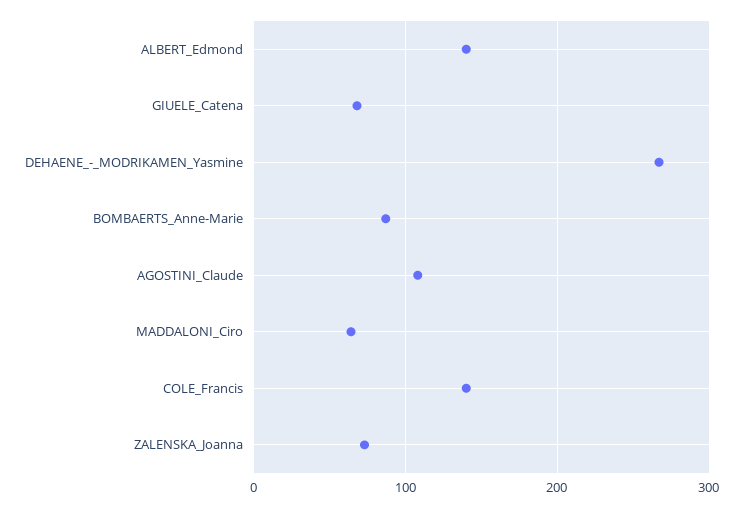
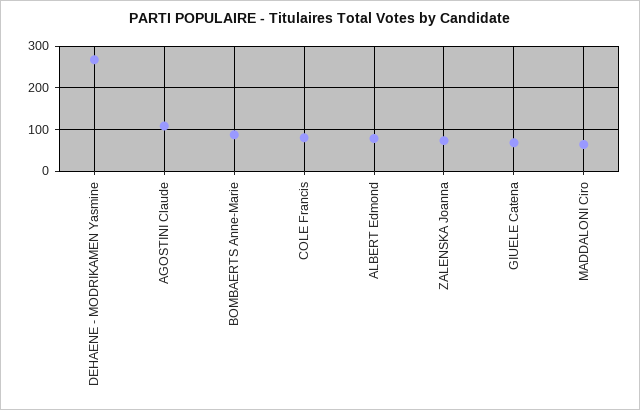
  {
-   "ALBERT_Edmond": 140,
+   "ALBERT_Edmond": 80,
    "GIUELE_Catena": 70,
    "DEHAENE_-_MODRIKAMEN_Yasmine": 270,
    "BOMBAERTS_Anne-Marie": 90,
    "AGOSTINI_Claude": 110,
    "MADDALONI_Ciro": 60,
-   "COLE_Francis": 140,
+   "COLE_Francis": 80,
    "ZALENSKA_Joanna": 70
  }

